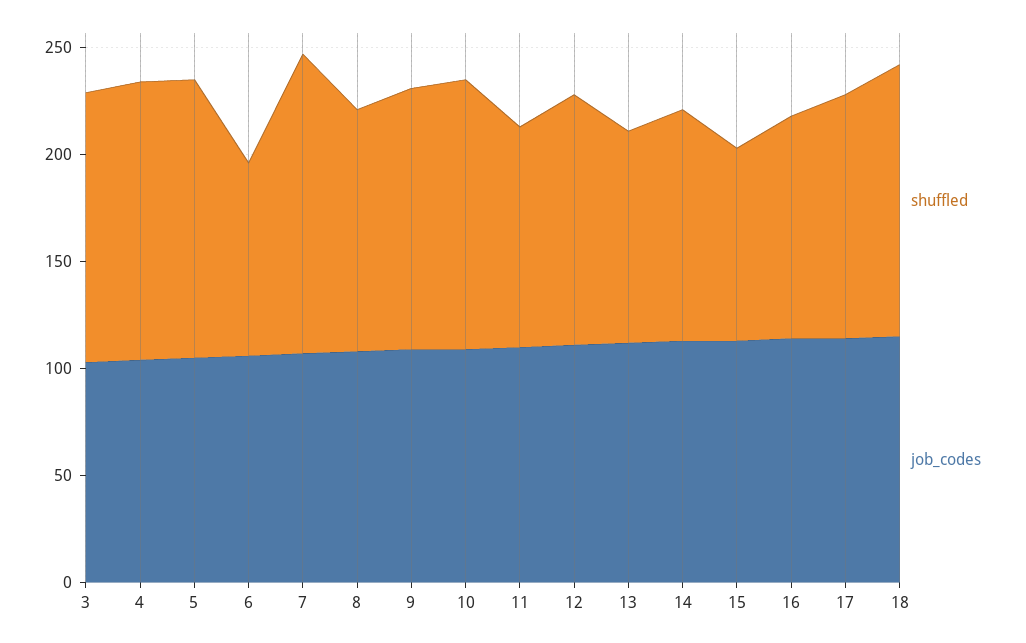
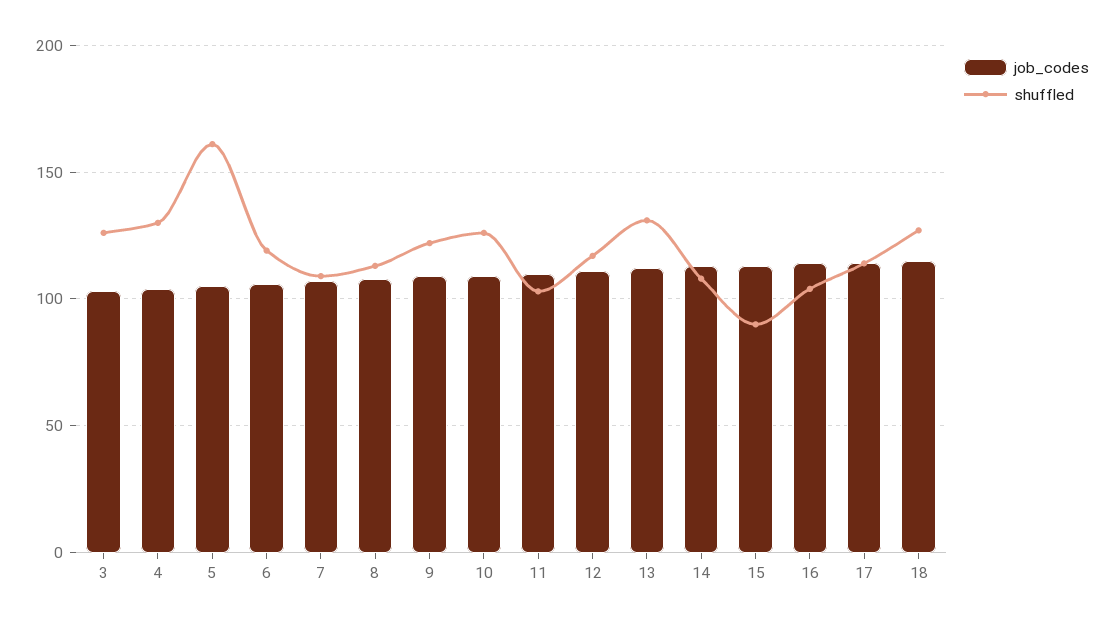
  {
    "shuffled": {
      "3": 125,
      "4": 130,
-     "5": 130,
+     "5": 160,
-     "6": 90,
+     "6": 120,
-     "7": 140,
+     "7": 110,
      "8": 115,
      "9": 120,
      "10": 125,
      "11": 105,
      "12": 115,
-     "13": 100,
+     "13": 130,
      "14": 110,
      "15": 90,
      "16": 105,
      "17": 115,
      "18": 125
    },
    "job_codes": {
      "3": 105,
      "4": 105,
      "5": 105,
      "6": 105,
      "7": 105,
      "8": 110,
      "9": 110,
      "10": 110,
      "11": 110,
      "12": 110,
      "13": 110,
      "14": 115,
      "15": 115,
      "16": 115,
      "17": 115,
      "18": 115
    }
  }

